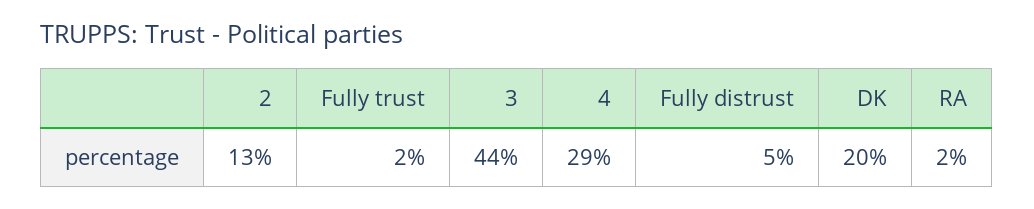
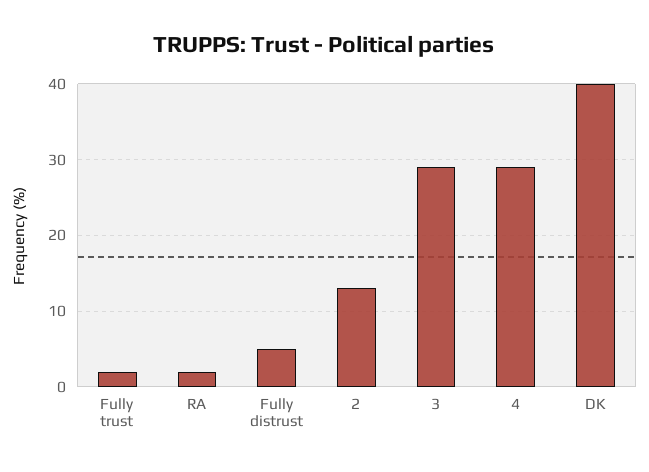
  {
    "2": 13,
    "Fully trust": 2,
-   "3": 44,
+   "3": 29,
    "4": 29,
    "Fully distrust": 5,
-   "DK": 20,
+   "DK": 40,
    "RA": 2
  }

